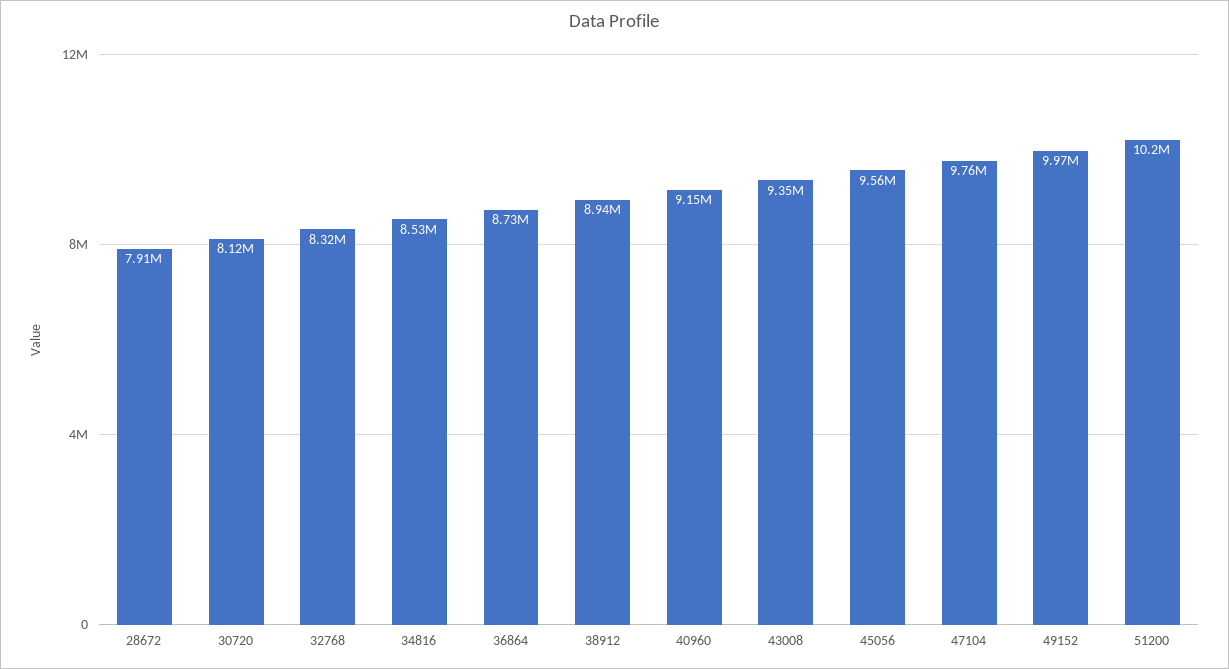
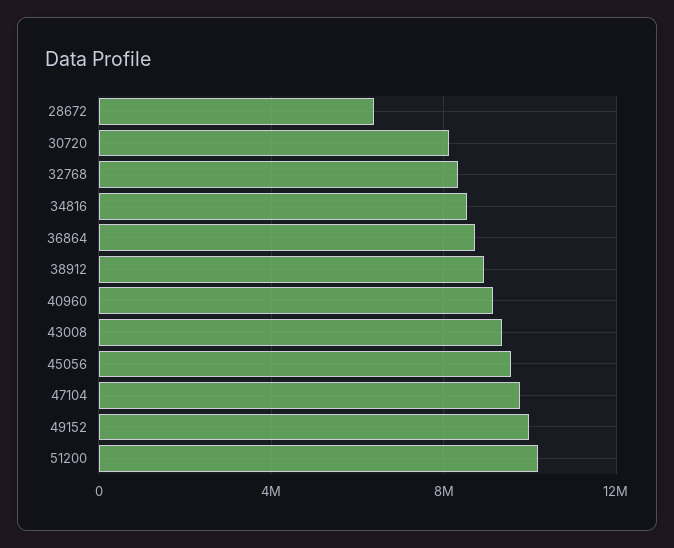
  {
-   "28672": 7910000,
+   "28672": 6500000,
    "30720": 8120000,
    "32768": 8320000,
    "34816": 8530000,
    "36864": 8730000,
    "38912": 8940000,
    "40960": 9150000,
    "43008": 9350000,
    "45056": 9560000,
    "47104": 9760000,
    "49152": 9970000,
    "51200": 10200000
  }

